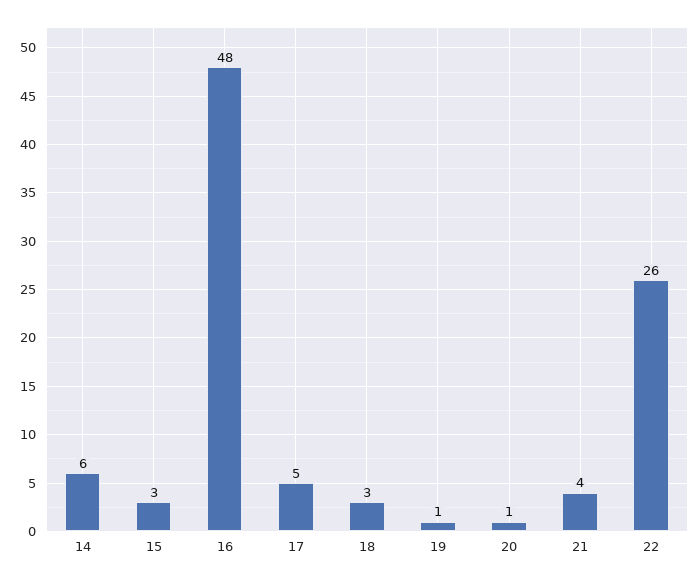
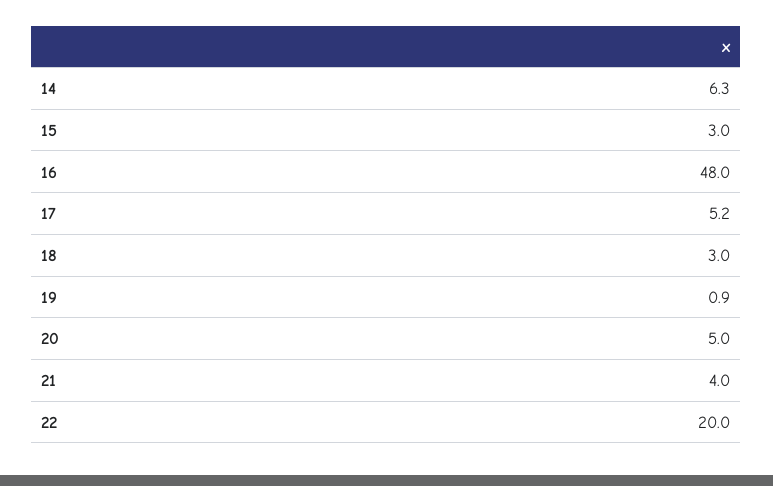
  {
    "14": 6.3,
    "15": 3,
    "16": 48,
    "17": 5.2,
    "18": 3,
    "19": 0.9,
-   "20": 1,
+   "20": 5,
    "21": 4,
-   "22": 26
+   "22": 20
  }

